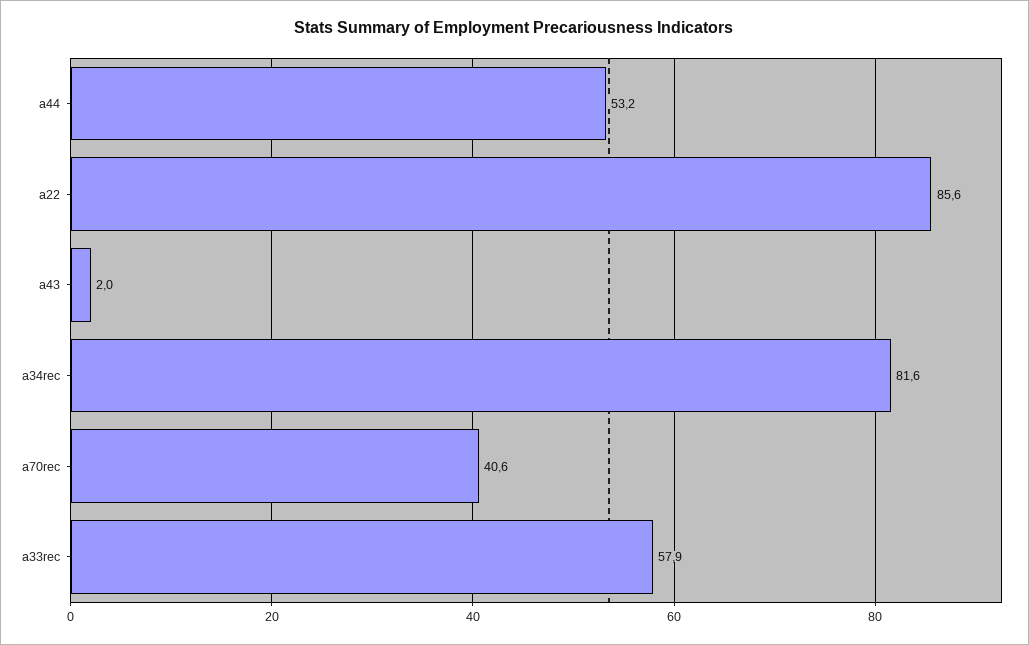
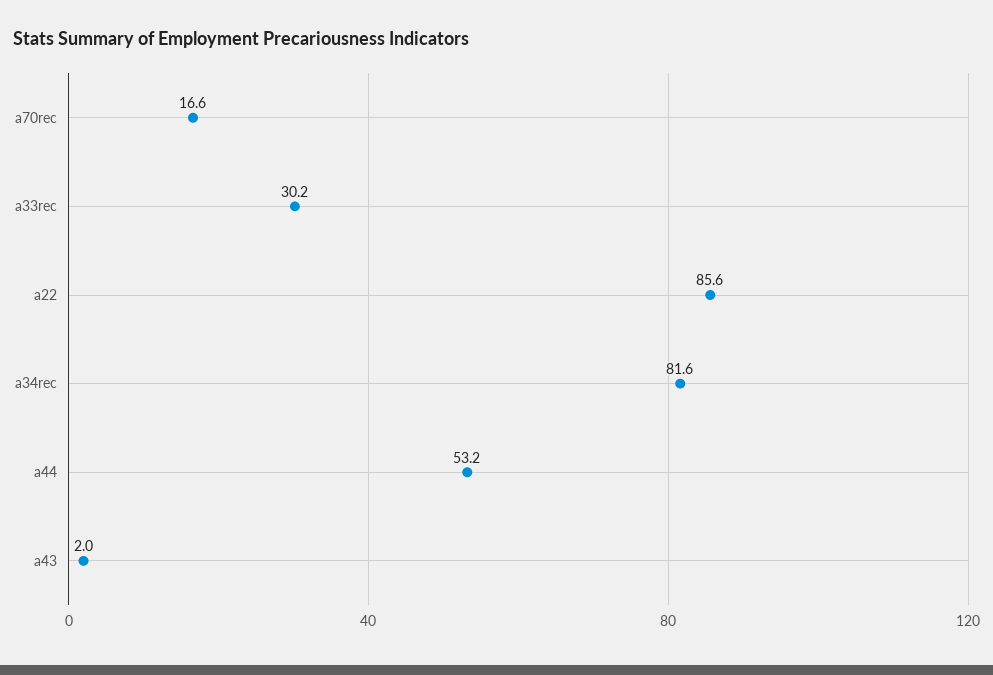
  {
    "a44": 53.2,
    "a22": 85.6,
    "a43": 2,
    "a34rec": 81.6,
-   "a70rec": 40.6,
+   "a70rec": 16.6,
-   "a33rec": 57.9
+   "a33rec": 30.2
  }

